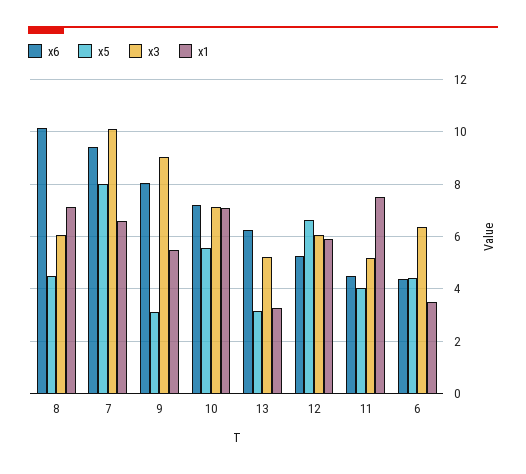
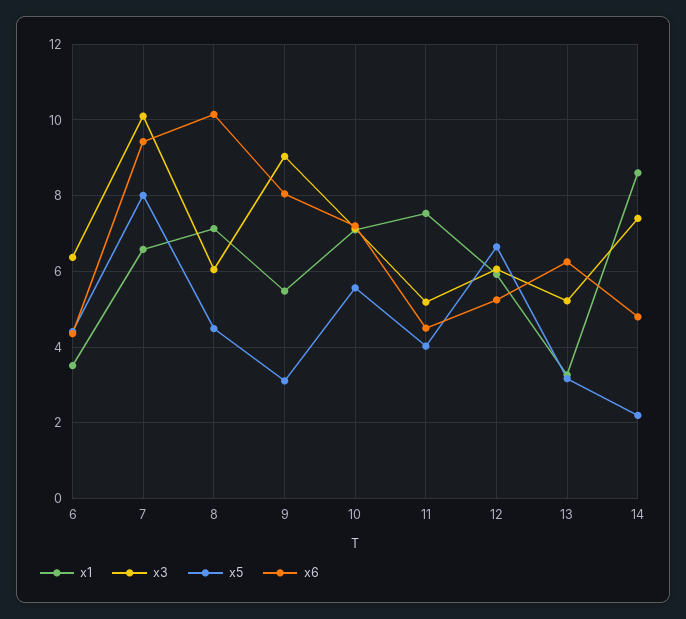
  {
    "x6": {
      "8": 10.2,
      "7": 9.4,
      "9": 8,
      "10": 7.2,
      "13": 6.2,
      "12": 5.2,
      "11": 4.6,
-     "6": 4.4
+     "6": 4.4,
+     "14": 4.8
    },
    "x5": {
      "8": 4.4,
      "7": 8,
      "9": 3.2,
      "10": 5.6,
      "13": 3.2,
      "12": 6.6,
      "11": 4,
-     "6": 4.4
+     "6": 4.4,
+     "14": 2.2
    },
    "x3": {
      "8": 6,
      "7": 10.2,
      "9": 9,
      "10": 7.2,
      "13": 5.2,
      "12": 6,
      "11": 5.2,
-     "6": 6.4
+     "6": 6.4,
+     "14": 7.4
    },
    "x1": {
      "8": 7.2,
      "7": 6.6,
      "9": 5.4,
      "10": 7.2,
      "13": 3.2,
      "12": 6,
      "11": 7.6,
-     "6": 3.6
+     "6": 3.6,
+     "14": 8.6
    }
  }

